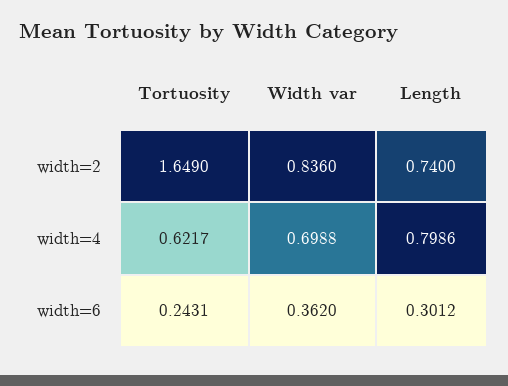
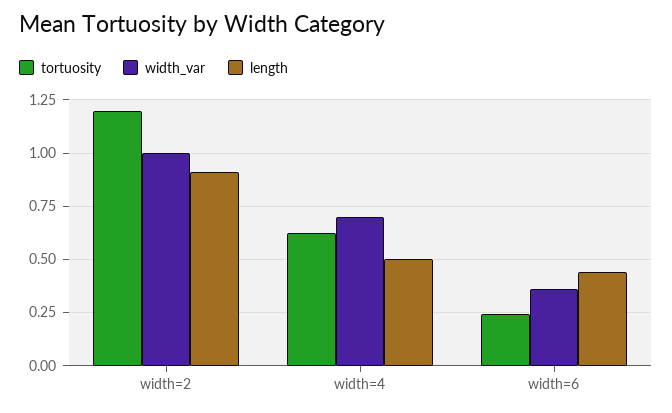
  {
    "Tortuosity": {
-     "width=2": 1.649,
+     "width=2": 1.2,
      "width=4": 0.6217,
      "width=6": 0.2431
    },
    "Width var": {
-     "width=2": 0.836,
+     "width=2": 1,
      "width=4": 0.6988,
      "width=6": 0.362
    },
    "Length": {
-     "width=2": 0.74,
+     "width=2": 0.9,
-     "width=4": 0.7986,
+     "width=4": 0.5,
-     "width=6": 0.3012
+     "width=6": 0.45
    }
  }

